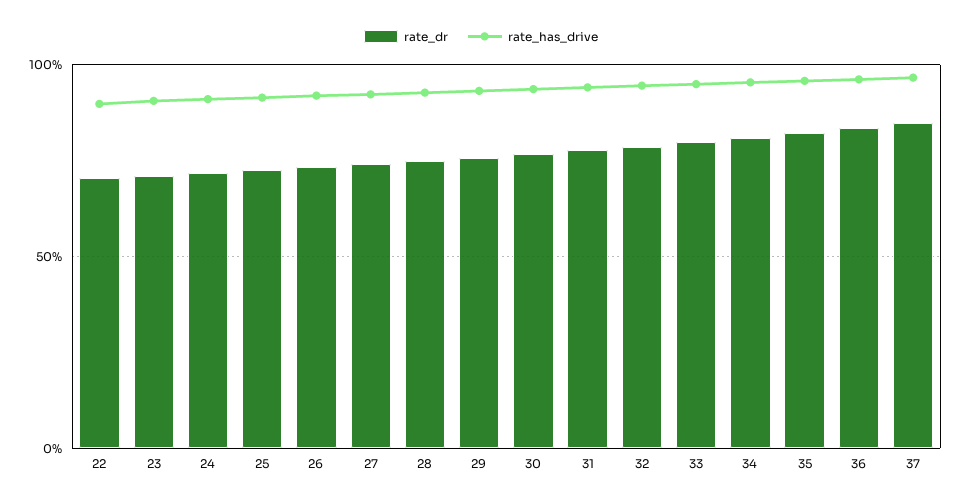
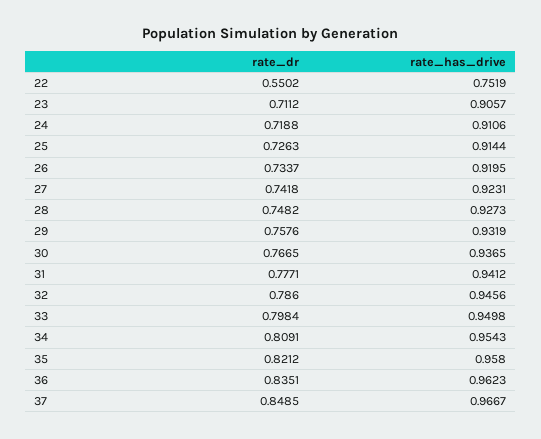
  {
    "rate_dr": {
-     "22": 0.7,
+     "22": 0.5502,
      "23": 0.7112,
      "24": 0.7188,
      "25": 0.7263,
      "26": 0.7337,
      "27": 0.7418,
      "28": 0.7482,
      "29": 0.7576,
      "30": 0.7665,
      "31": 0.7771,
      "32": 0.786,
      "33": 0.7984,
      "34": 0.8091,
      "35": 0.8212,
      "36": 0.8351,
      "37": 0.8485
    },
    "rate_has_drive": {
-     "22": 0.9,
+     "22": 0.7519,
      "23": 0.9057,
      "24": 0.9106,
      "25": 0.9144,
      "26": 0.9195,
      "27": 0.9231,
      "28": 0.9273,
      "29": 0.9319,
      "30": 0.9365,
      "31": 0.9412,
      "32": 0.9456,
      "33": 0.9498,
      "34": 0.9543,
      "35": 0.958,
      "36": 0.9623,
      "37": 0.9667
    }
  }

